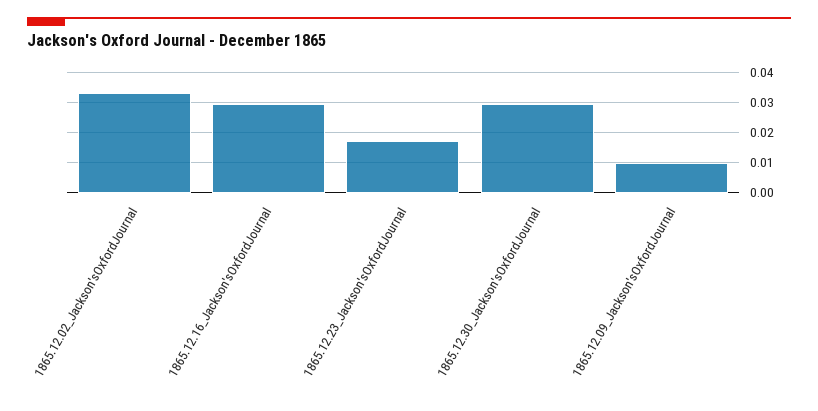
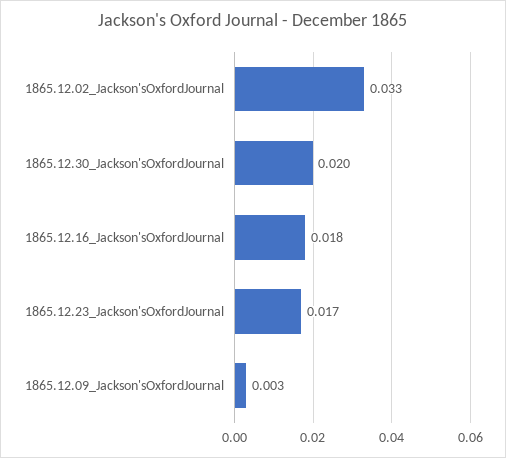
  {
    "1865.12.02_Jackson'sOxfordJournal": 0.033,
-   "1865.12.16_Jackson'sOxfordJournal": 0.03,
+   "1865.12.16_Jackson'sOxfordJournal": 0.018,
    "1865.12.23_Jackson'sOxfordJournal": 0.017,
-   "1865.12.30_Jackson'sOxfordJournal": 0.03,
+   "1865.12.30_Jackson'sOxfordJournal": 0.02,
-   "1865.12.09_Jackson'sOxfordJournal": 0.01
+   "1865.12.09_Jackson'sOxfordJournal": 0.003
  }

